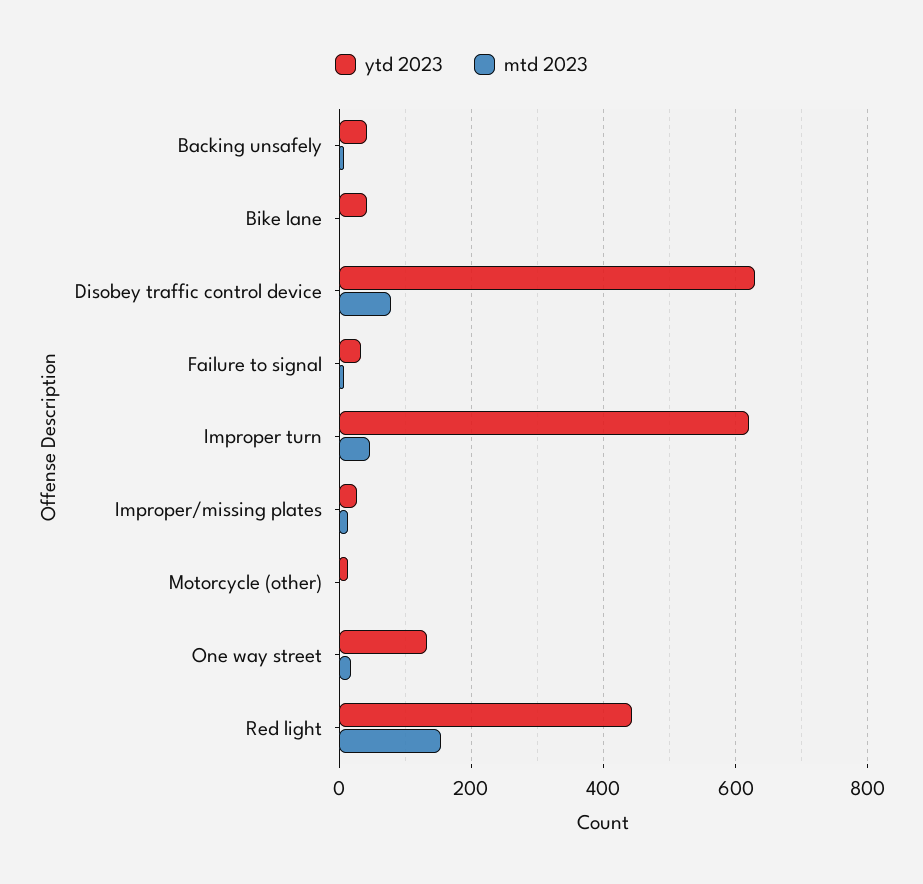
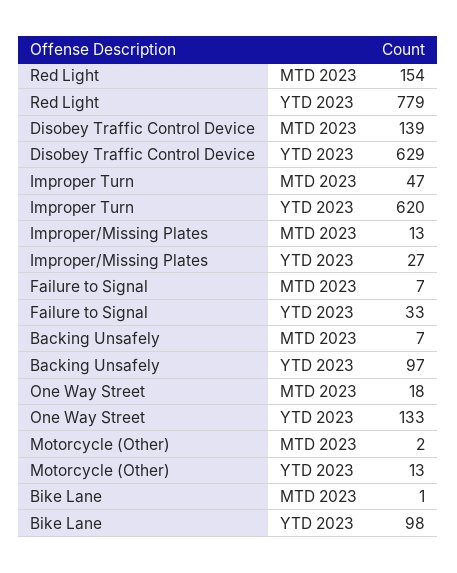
  {
    "ytd 2023": {
-     "Backing unsafely": 40,
+     "Backing unsafely": 97,
-     "Bike lane": 40,
+     "Bike lane": 98,
      "Disobey traffic control device": 629,
      "Failure to signal": 33,
      "Improper turn": 620,
      "Improper/missing plates": 27,
      "Motorcycle (other)": 13,
      "One way street": 133,
-     "Red light": 440
+     "Red light": 779
    },
    "mtd 2023": {
      "Backing unsafely": 7,
      "Bike lane": 1,
-     "Disobey traffic control device": 80,
+     "Disobey traffic control device": 139,
      "Failure to signal": 7,
      "Improper turn": 47,
      "Improper/missing plates": 13,
      "Motorcycle (other)": 2,
      "One way street": 18,
      "Red light": 154
    }
  }

